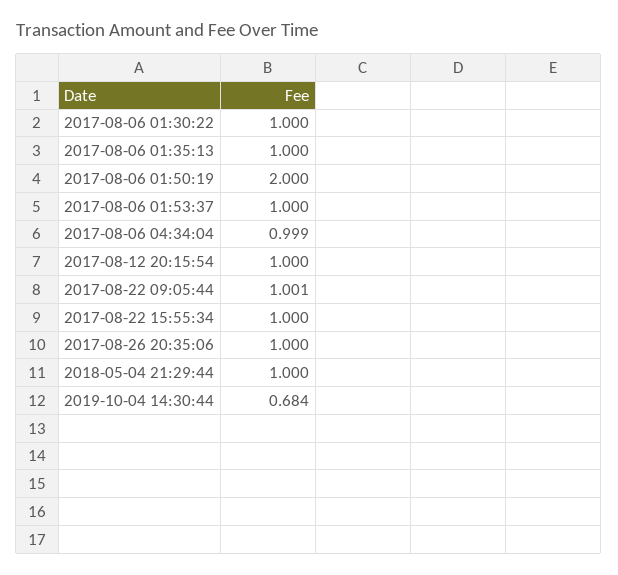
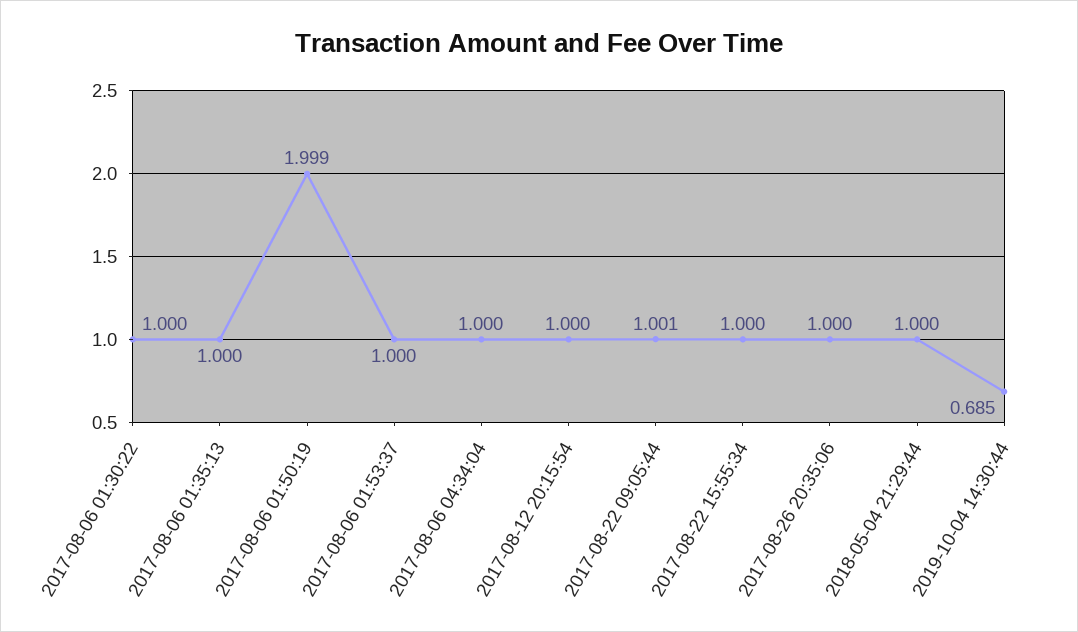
  {
    "2017-08-06 01:30:22": 1,
    "2017-08-06 01:35:13": 1,
-   "2017-08-06 01:50:19": 2,
+   "2017-08-06 01:50:19": 1.999,
    "2017-08-06 01:53:37": 1,
-   "2017-08-06 04:34:04": 0.999,
+   "2017-08-06 04:34:04": 1,
    "2017-08-12 20:15:54": 1,
    "2017-08-22 09:05:44": 1.001,
    "2017-08-22 15:55:34": 1,
    "2017-08-26 20:35:06": 1,
    "2018-05-04 21:29:44": 1,
-   "2019-10-04 14:30:44": 0.684
+   "2019-10-04 14:30:44": 0.685
  }

